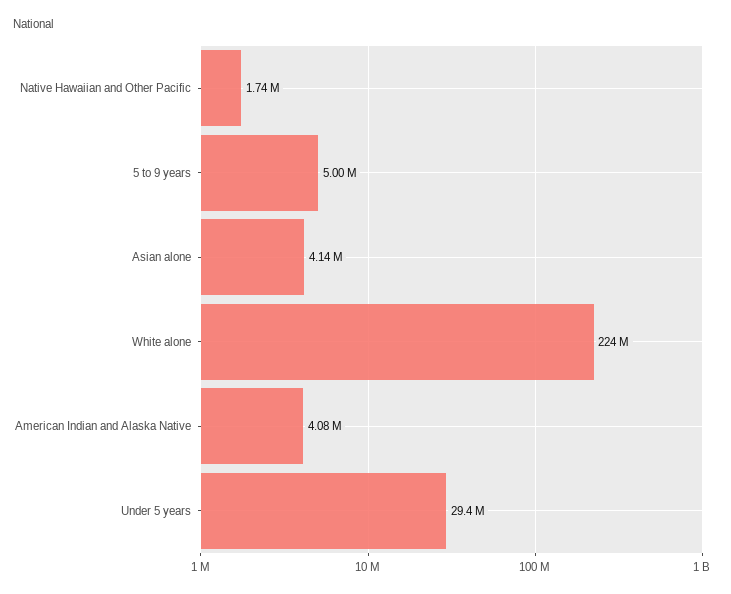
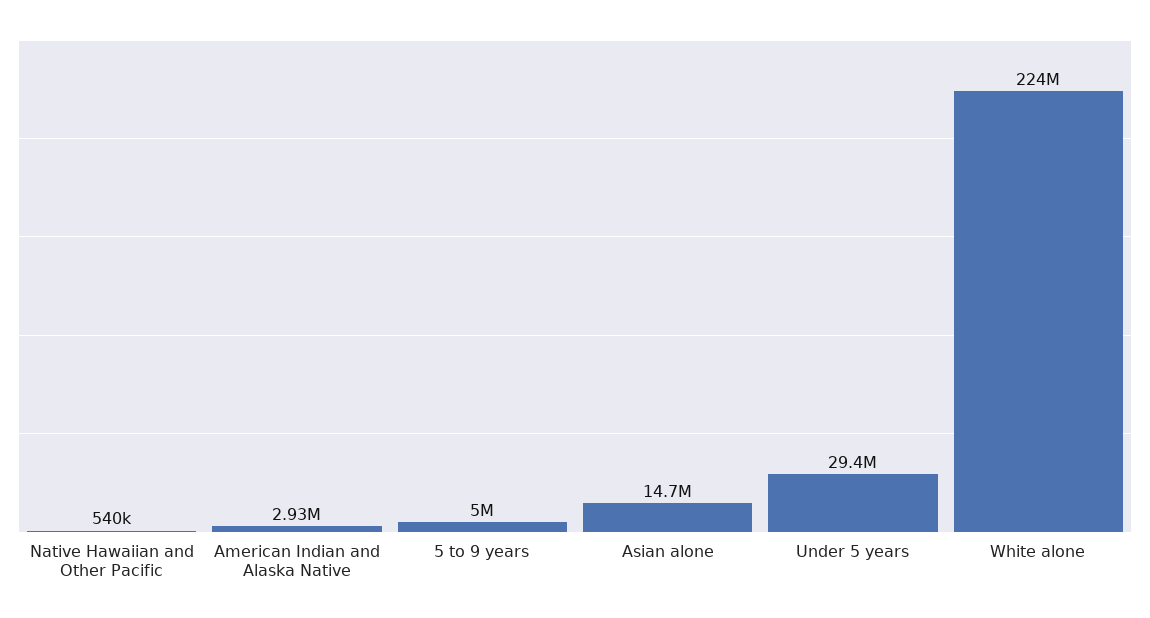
  {
-   "Native Hawaiian and Other Pacific": 1740000,
+   "Native Hawaiian and Other Pacific": 540000,
    "5 to 9 years": 5000000,
-   "Asian alone": 4140000,
+   "Asian alone": 14700000,
    "White alone": 224000000,
-   "American Indian and Alaska Native": 4080000,
+   "American Indian and Alaska Native": 2930000,
    "Under 5 years": 29400000
  }

